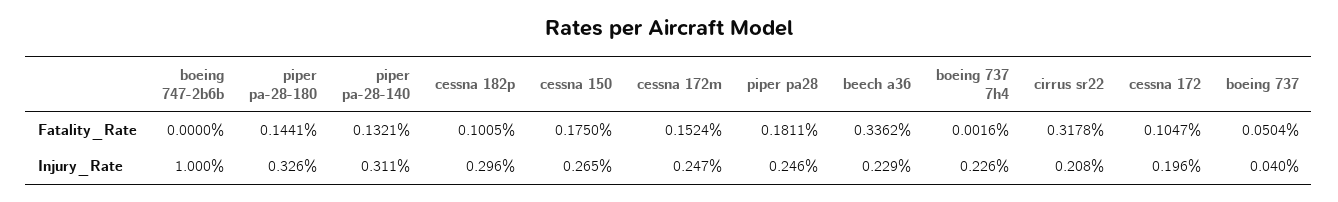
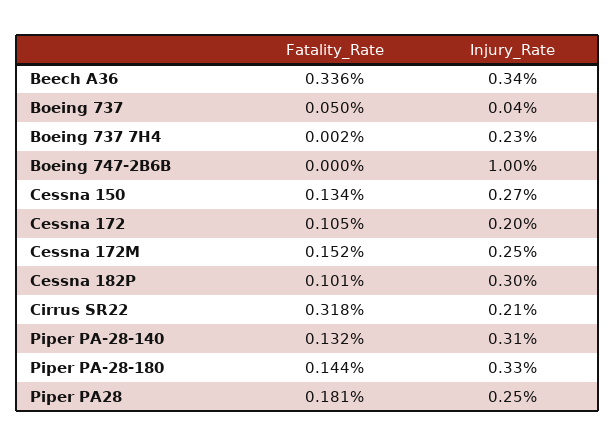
  {
    "boeing 747-2b6b": {
      "Fatality_Rate": 0,
      "Injury_Rate": 1
    },
    "piper pa-28-180": {
      "Fatality_Rate": 0.1441,
      "Injury_Rate": 0.326
    },
    "piper pa-28-140": {
      "Fatality_Rate": 0.1321,
      "Injury_Rate": 0.311
    },
    "cessna 182p": {
      "Fatality_Rate": 0.1005,
      "Injury_Rate": 0.296
    },
    "cessna 150": {
-     "Fatality_Rate": 0.175,
+     "Fatality_Rate": 0.134,
      "Injury_Rate": 0.265
    },
    "cessna 172m": {
      "Fatality_Rate": 0.1524,
      "Injury_Rate": 0.247
    },
    "piper pa28": {
      "Fatality_Rate": 0.1811,
      "Injury_Rate": 0.246
    },
    "beech a36": {
      "Fatality_Rate": 0.3362,
-     "Injury_Rate": 0.229
+     "Injury_Rate": 0.34
    },
    "boeing 737 7h4": {
      "Fatality_Rate": 0.0016,
      "Injury_Rate": 0.226
    },
    "cirrus sr22": {
      "Fatality_Rate": 0.3178,
      "Injury_Rate": 0.208
    },
    "cessna 172": {
      "Fatality_Rate": 0.1047,
      "Injury_Rate": 0.196
    },
    "boeing 737": {
      "Fatality_Rate": 0.0504,
      "Injury_Rate": 0.04
    }
  }

